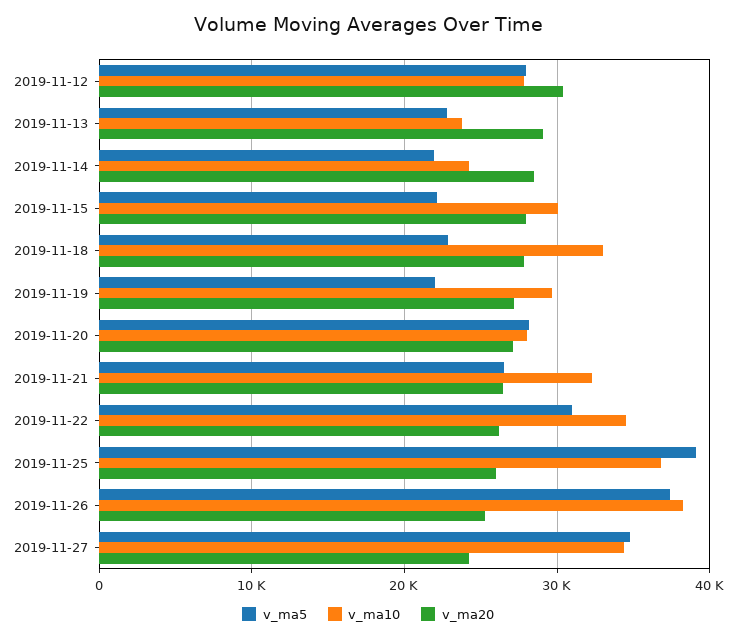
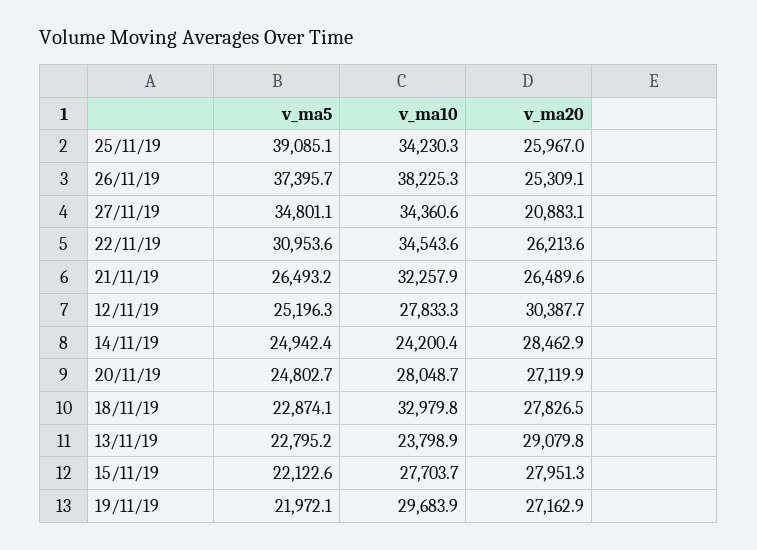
  {
    "v_ma5": {
-     "2019-11-12": 28000,
+     "2019-11-12": 25196.3,
      "2019-11-13": 22795.2,
-     "2019-11-14": 22000,
+     "2019-11-14": 24942.4,
      "2019-11-15": 22122.6,
      "2019-11-18": 22874.1,
      "2019-11-19": 21972.1,
-     "2019-11-20": 28000,
+     "2019-11-20": 24802.7,
      "2019-11-21": 26493.2,
      "2019-11-22": 30953.6,
      "2019-11-25": 39085.1,
      "2019-11-26": 37395.7,
      "2019-11-27": 34801.1
    },
    "v_ma10": {
      "2019-11-12": 27833.3,
      "2019-11-13": 23798.9,
      "2019-11-14": 24200.4,
-     "2019-11-15": 30000,
+     "2019-11-15": 27703.7,
      "2019-11-18": 32979.8,
      "2019-11-19": 29683.9,
      "2019-11-20": 28048.7,
      "2019-11-21": 32257.9,
      "2019-11-22": 34543.6,
-     "2019-11-25": 37000,
+     "2019-11-25": 34230.3,
      "2019-11-26": 38225.3,
      "2019-11-27": 34360.6
    },
    "v_ma20": {
      "2019-11-12": 30387.7,
      "2019-11-13": 29079.8,
      "2019-11-14": 28462.9,
      "2019-11-15": 27951.3,
      "2019-11-18": 27826.5,
      "2019-11-19": 27162.9,
      "2019-11-20": 27119.9,
      "2019-11-21": 26489.6,
      "2019-11-22": 26213.6,
      "2019-11-25": 25967,
      "2019-11-26": 25309.1,
-     "2019-11-27": 24000
+     "2019-11-27": 20883.1
    }
  }

